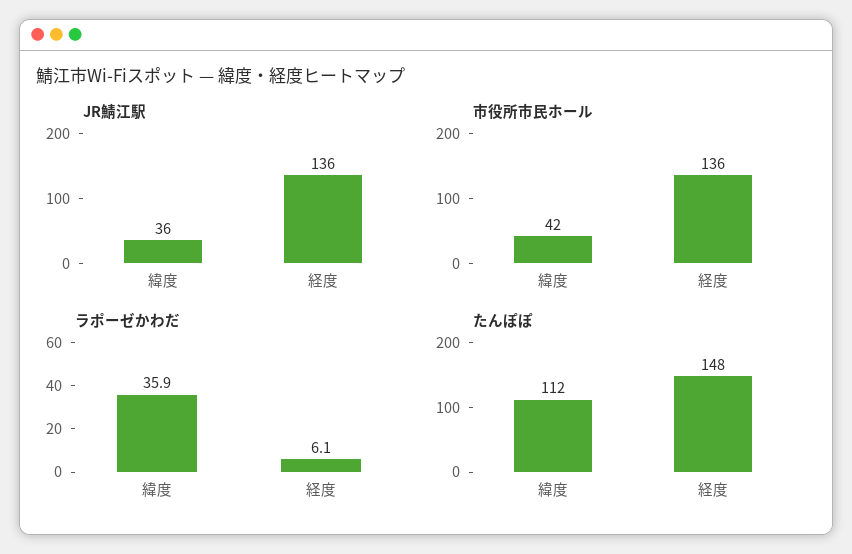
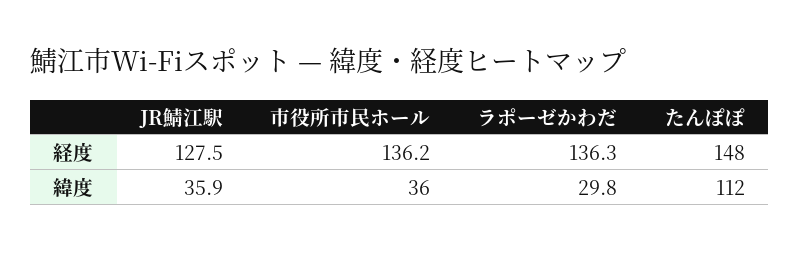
  {
    "JR鯖江駅": {
      "緯度": 35.9,
-     "経度": 136
+     "経度": 127.5
    },
    "市役所市民ホール": {
-     "緯度": 42,
+     "緯度": 36,
      "経度": 136.2
    },
    "ラポーゼかわだ": {
-     "緯度": 35.9,
+     "緯度": 29.8,
-     "経度": 6.1
+     "経度": 136.3
    },
    "たんぽぽ": {
      "緯度": 112,
      "経度": 148
    }
  }

